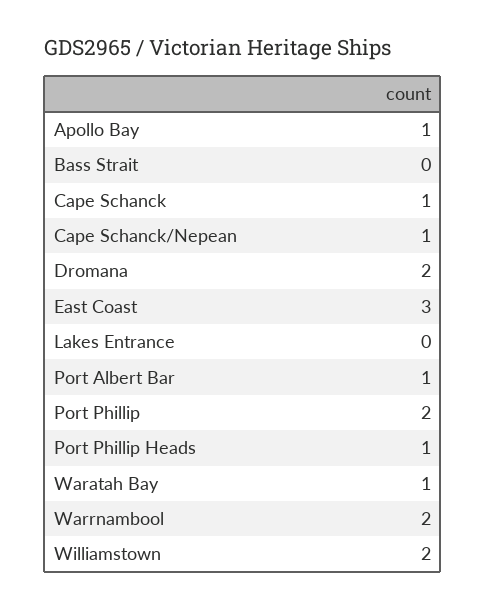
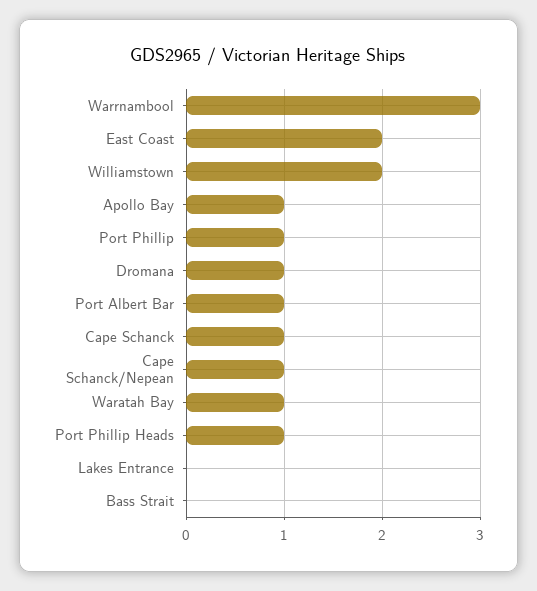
  {
    "Apollo Bay": 1,
    "Bass Strait": 0,
    "Cape Schanck": 1,
    "Cape Schanck/Nepean": 1,
-   "Dromana": 2,
+   "Dromana": 1,
-   "East Coast": 3,
+   "East Coast": 2,
    "Lakes Entrance": 0,
    "Port Albert Bar": 1,
-   "Port Phillip": 2,
+   "Port Phillip": 1,
    "Port Phillip Heads": 1,
    "Waratah Bay": 1,
-   "Warrnambool": 2,
+   "Warrnambool": 3,
    "Williamstown": 2
  }

